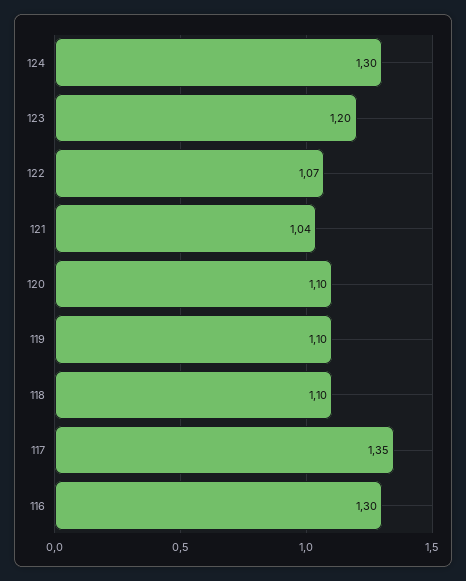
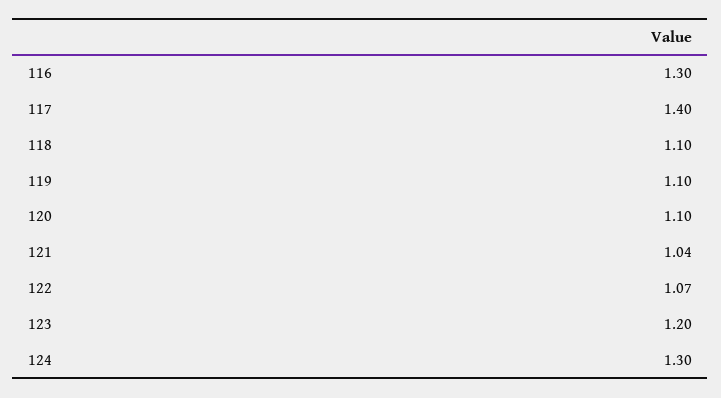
  {
    "124": 1.3,
    "123": 1.2,
    "122": 1.07,
    "121": 1.04,
    "120": 1.1,
    "119": 1.1,
    "118": 1.1,
-   "117": 1.35,
+   "117": 1.4,
    "116": 1.3
  }

